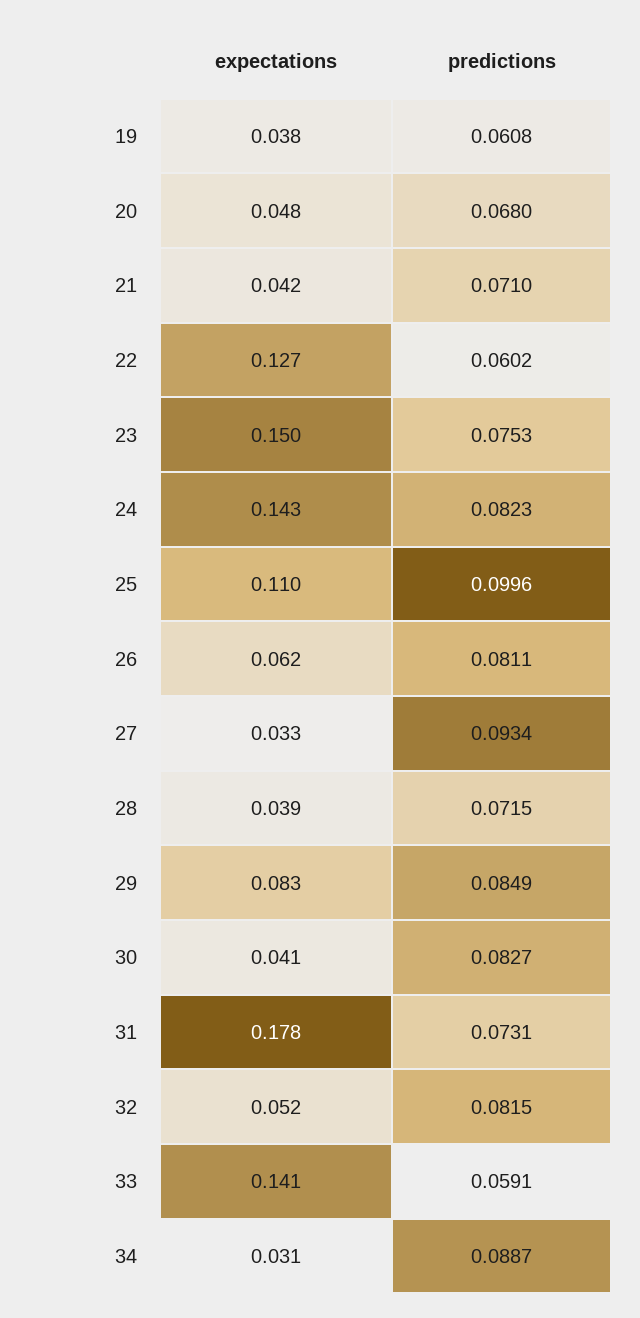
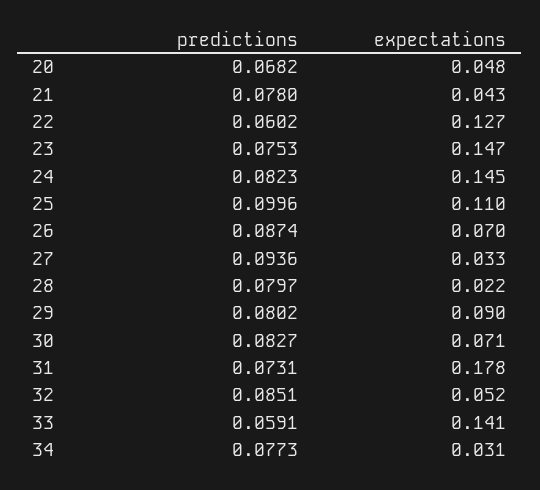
  {
    "expectations": {
-     "19": 0.038,
      "20": 0.048,
-     "21": 0.042,
+     "21": 0.043,
      "22": 0.127,
-     "23": 0.15,
+     "23": 0.147,
-     "24": 0.143,
+     "24": 0.145,
      "25": 0.11,
-     "26": 0.062,
+     "26": 0.07,
      "27": 0.033,
-     "28": 0.039,
+     "28": 0.022,
-     "29": 0.083,
+     "29": 0.09,
-     "30": 0.041,
+     "30": 0.071,
      "31": 0.178,
      "32": 0.052,
      "33": 0.141,
      "34": 0.031
    },
    "predictions": {
-     "19": 0.0608,
-     "20": 0.068,
+     "20": 0.0682,
-     "21": 0.071,
+     "21": 0.078,
      "22": 0.0602,
      "23": 0.0753,
      "24": 0.0823,
      "25": 0.0996,
-     "26": 0.0811,
+     "26": 0.0874,
-     "27": 0.0934,
+     "27": 0.0936,
-     "28": 0.0715,
+     "28": 0.0797,
-     "29": 0.0849,
+     "29": 0.0802,
      "30": 0.0827,
      "31": 0.0731,
-     "32": 0.0815,
+     "32": 0.0851,
      "33": 0.0591,
-     "34": 0.0887
+     "34": 0.0773
    }
  }

